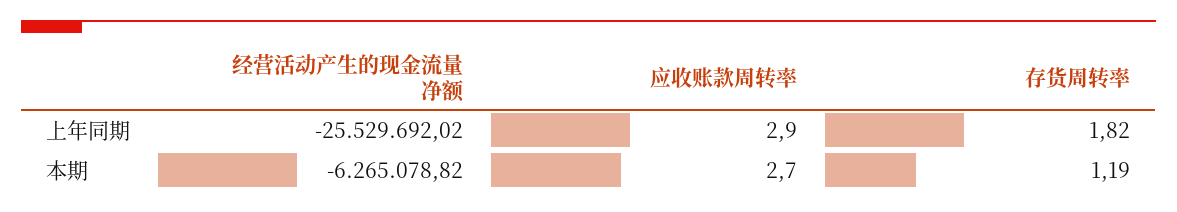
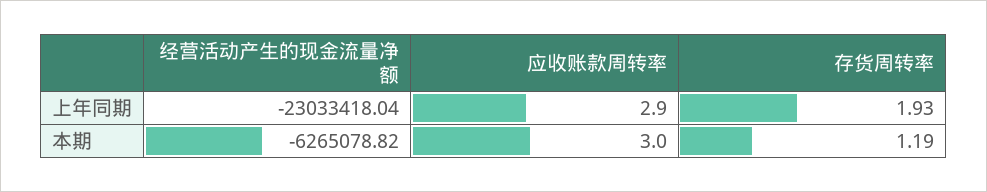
  {
    "经营活动产生的现金流量净额": {
-     "上年同期": -25529692.02,
+     "上年同期": -23033418.04,
      "本期": -6265078.82
    },
    "应收账款周转率": {
      "上年同期": 2.9,
-     "本期": 2.7
+     "本期": 3
    },
    "存货周转率": {
-     "上年同期": 1.82,
+     "上年同期": 1.93,
      "本期": 1.19
    }
  }

